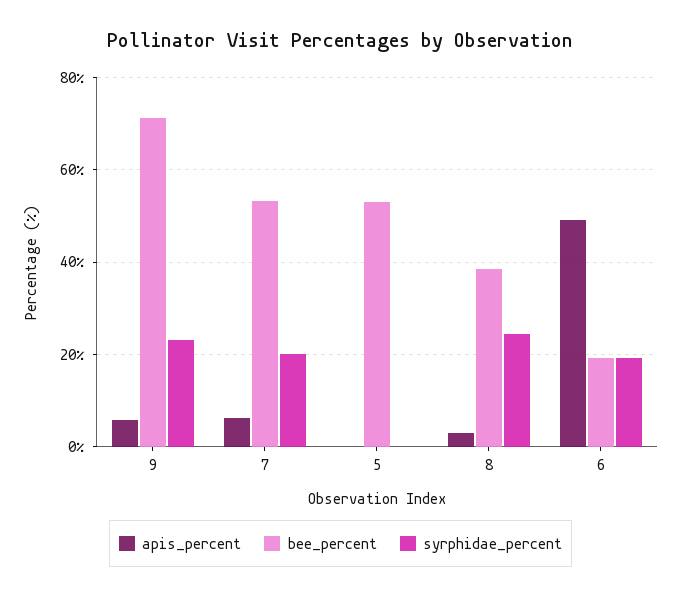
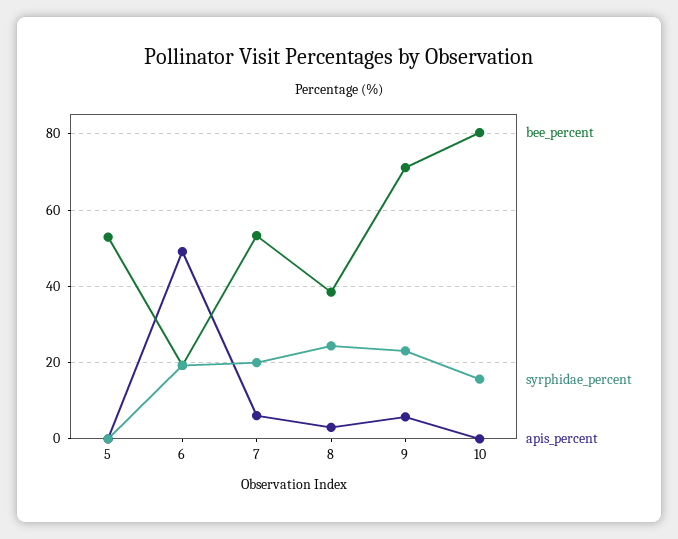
  {
    "apis_percent": {
      "9": 6,
      "7": 6,
      "5": 0,
      "8": 4,
-     "6": 50
+     "6": 50,
+     "10": 0
    },
    "bee_percent": {
      "9": 72,
      "7": 54,
      "5": 52,
      "8": 38,
-     "6": 20
+     "6": 20,
+     "10": 80
    },
    "syrphidae_percent": {
      "9": 24,
      "7": 20,
      "5": 0,
      "8": 24,
-     "6": 20
+     "6": 20,
+     "10": 16
    }
  }

